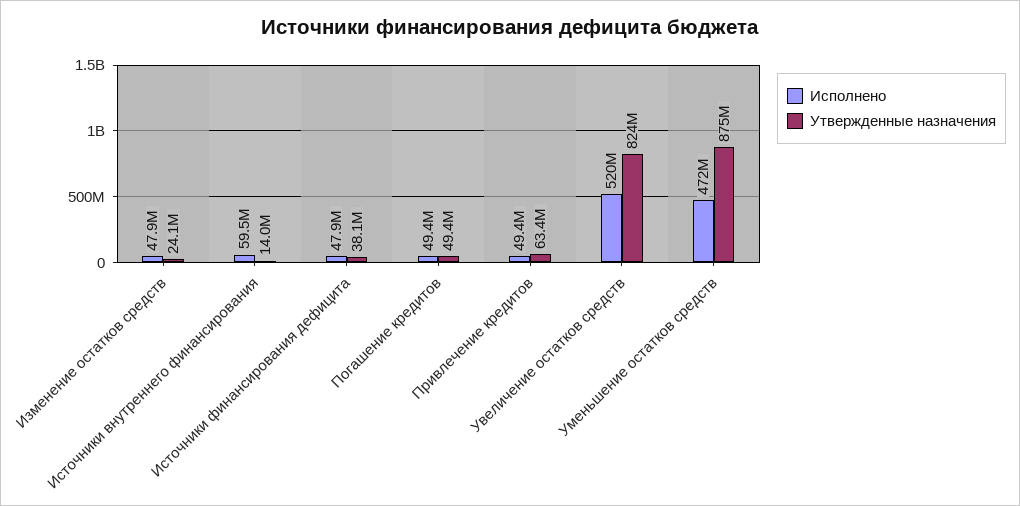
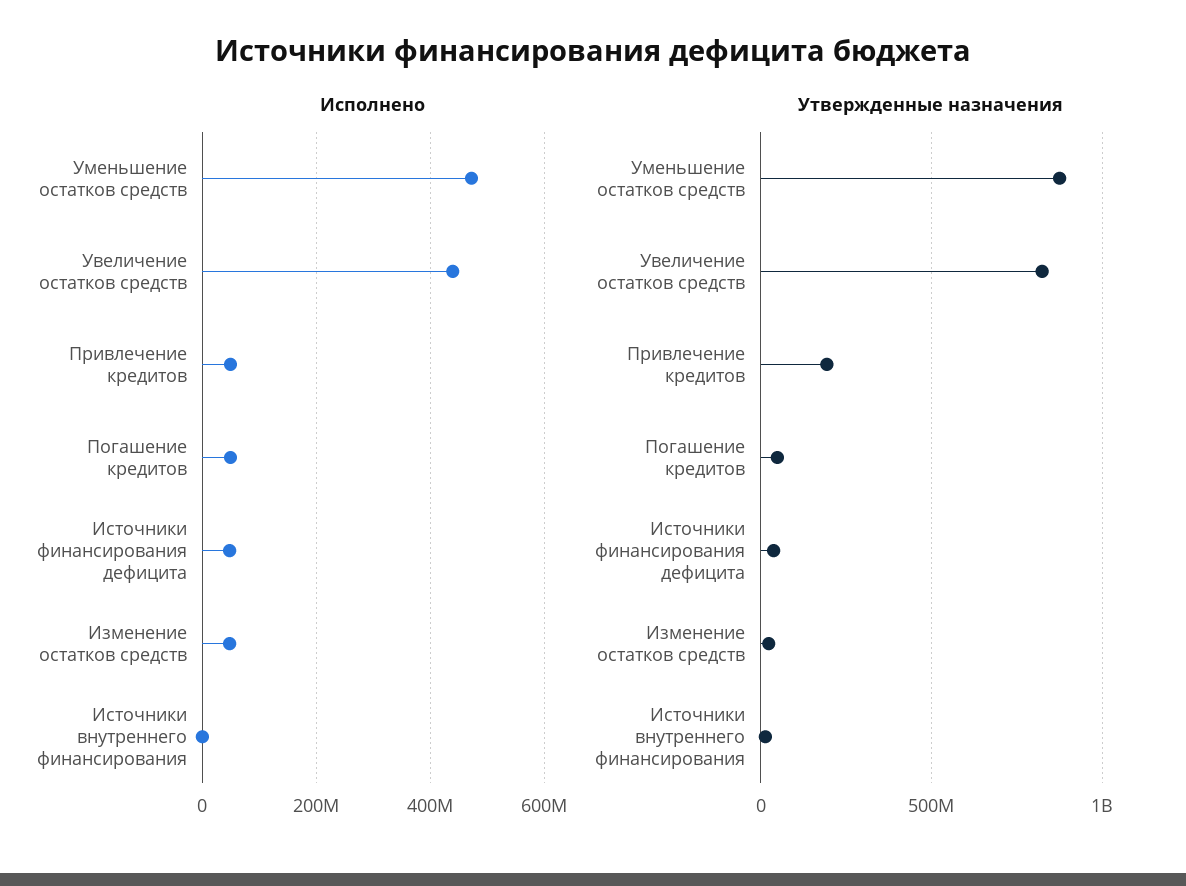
  {
    "Исполнено": {
      "Изменение остатков средств": 47900000,
-     "Источники внутреннего финансирования": 59500000,
+     "Источники внутреннего финансирования": 0,
      "Источники финансирования дефицита": 47900000,
      "Погашение кредитов": 49400000,
      "Привлечение кредитов": 49400000,
-     "Увеличение остатков средств": 520000000,
+     "Увеличение остатков средств": 440000000,
      "Уменьшение остатков средств": 472000000
    },
    "Утвержденные назначения": {
      "Изменение остатков средств": 24100000,
      "Источники внутреннего финансирования": 14000000,
      "Источники финансирования дефицита": 38100000,
      "Погашение кредитов": 49400000,
-     "Привлечение кредитов": 63400000,
+     "Привлечение кредитов": 200000000,
      "Увеличение остатков средств": 824000000,
      "Уменьшение остатков средств": 875000000
    }
  }

